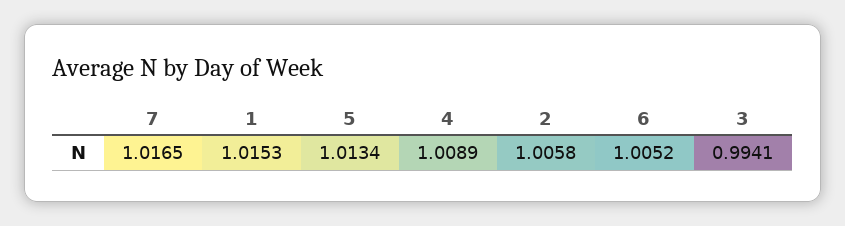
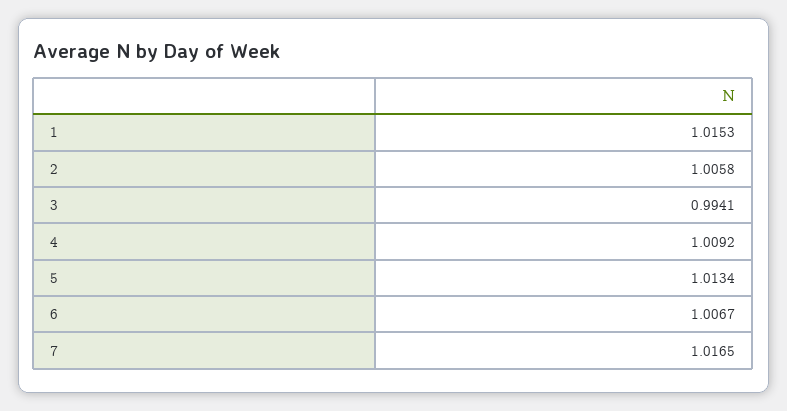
  {
    "7": 1.0165,
    "1": 1.0153,
    "5": 1.0134,
-   "4": 1.0089,
+   "4": 1.0092,
    "2": 1.0058,
-   "6": 1.0052,
+   "6": 1.0067,
    "3": 0.9941
  }

